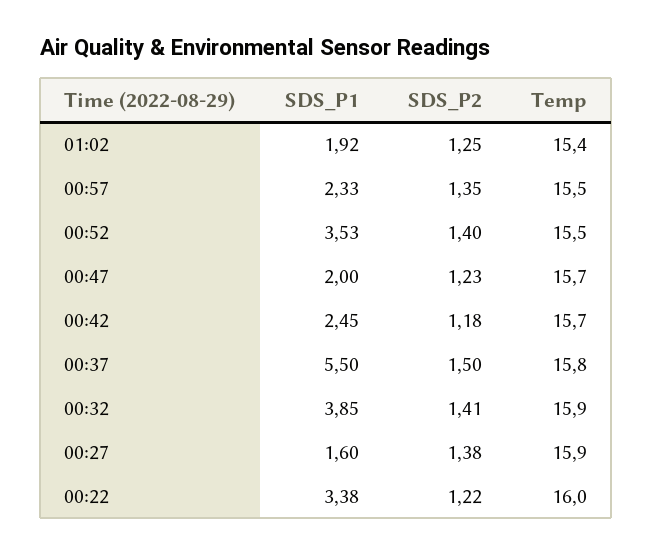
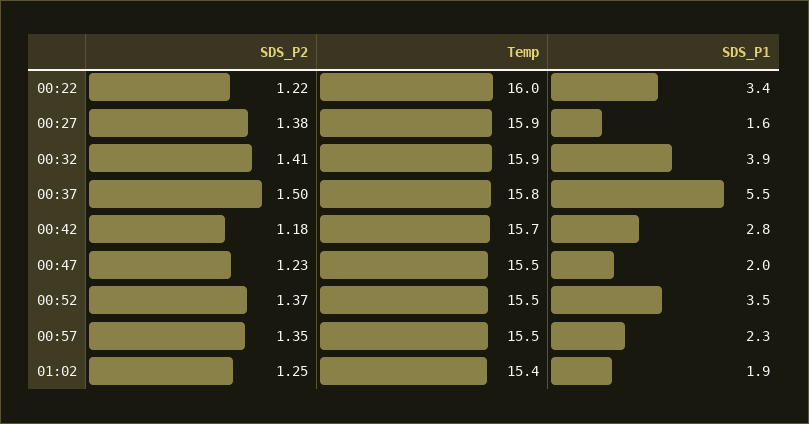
  {
    "SDS_P1": {
      "01:02": 1.92,
      "00:57": 2.33,
      "00:52": 3.53,
      "00:47": 2,
-     "00:42": 2.45,
+     "00:42": 2.8,
      "00:37": 5.5,
      "00:32": 3.85,
      "00:27": 1.6,
      "00:22": 3.38
    },
    "SDS_P2": {
      "01:02": 1.25,
      "00:57": 1.35,
-     "00:52": 1.4,
+     "00:52": 1.37,
      "00:47": 1.23,
      "00:42": 1.18,
      "00:37": 1.5,
      "00:32": 1.41,
      "00:27": 1.38,
      "00:22": 1.22
    },
    "Temp": {
      "01:02": 15.4,
      "00:57": 15.5,
      "00:52": 15.5,
-     "00:47": 15.7,
+     "00:47": 15.5,
      "00:42": 15.7,
      "00:37": 15.8,
      "00:32": 15.9,
      "00:27": 15.9,
      "00:22": 16
    }
  }

